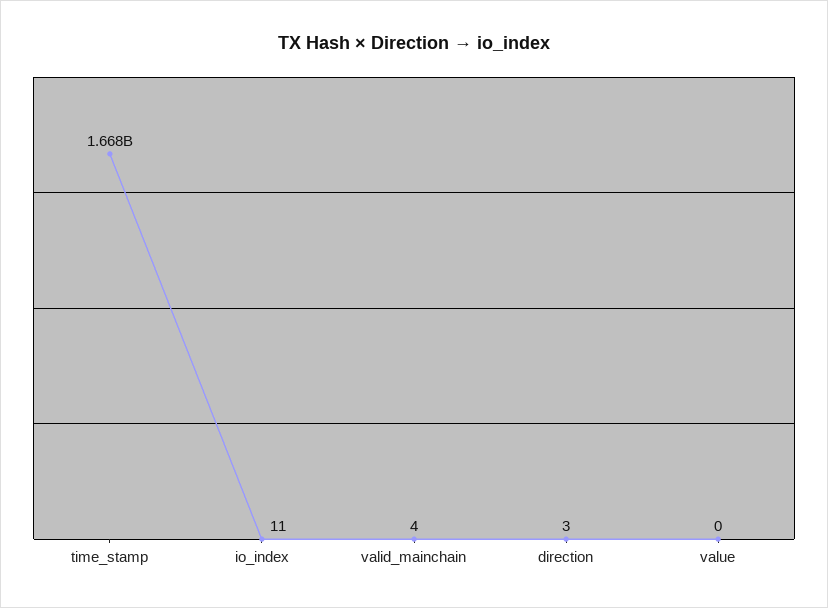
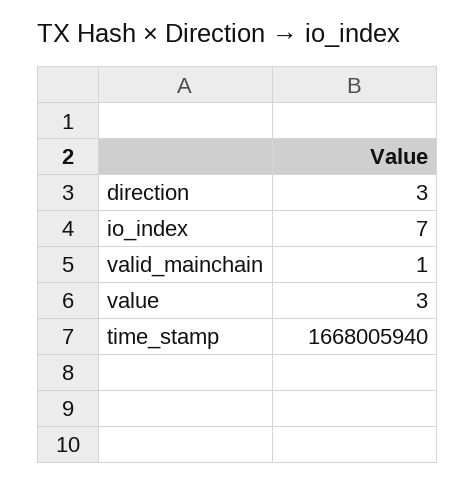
  {
    "time_stamp": 1668005940,
-   "io_index": 11,
+   "io_index": 7,
-   "valid_mainchain": 4,
+   "valid_mainchain": 1,
    "direction": 3,
-   "value": 0
+   "value": 3
  }

